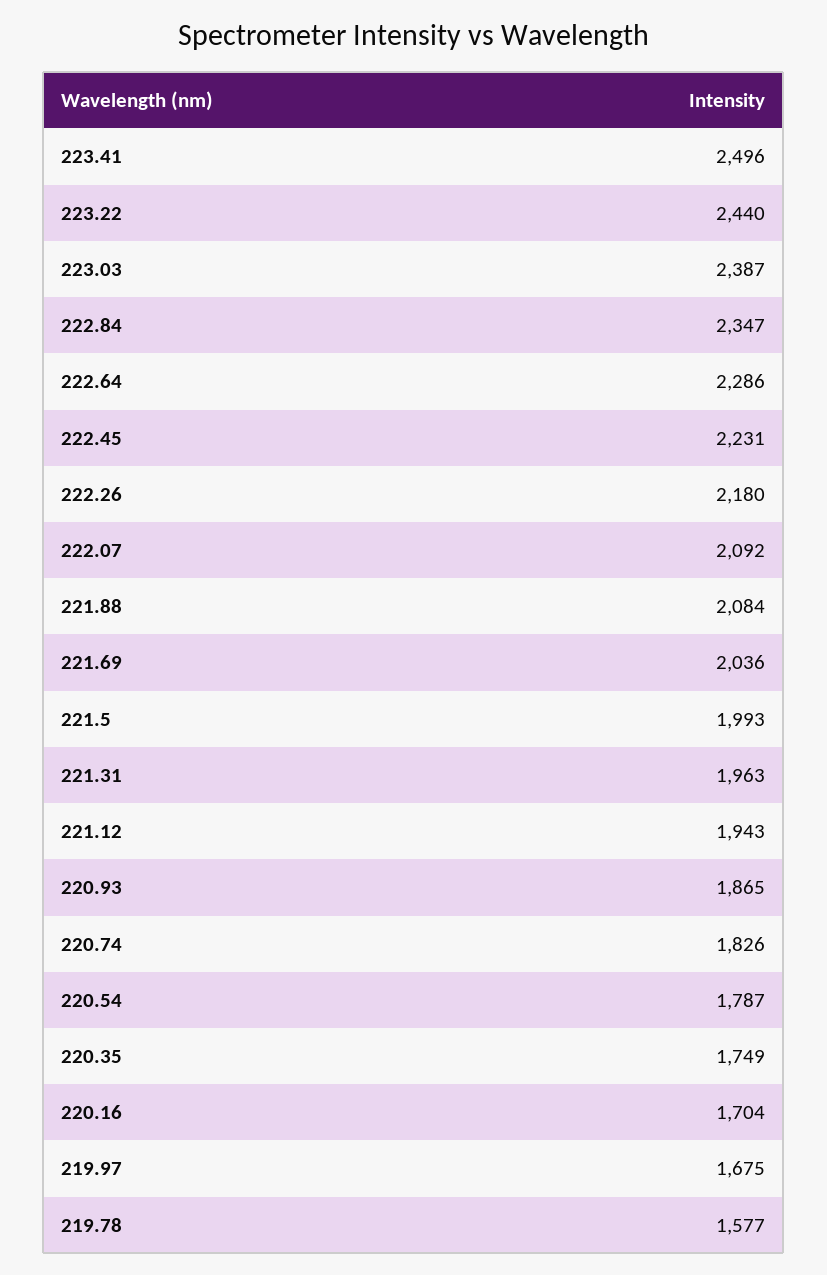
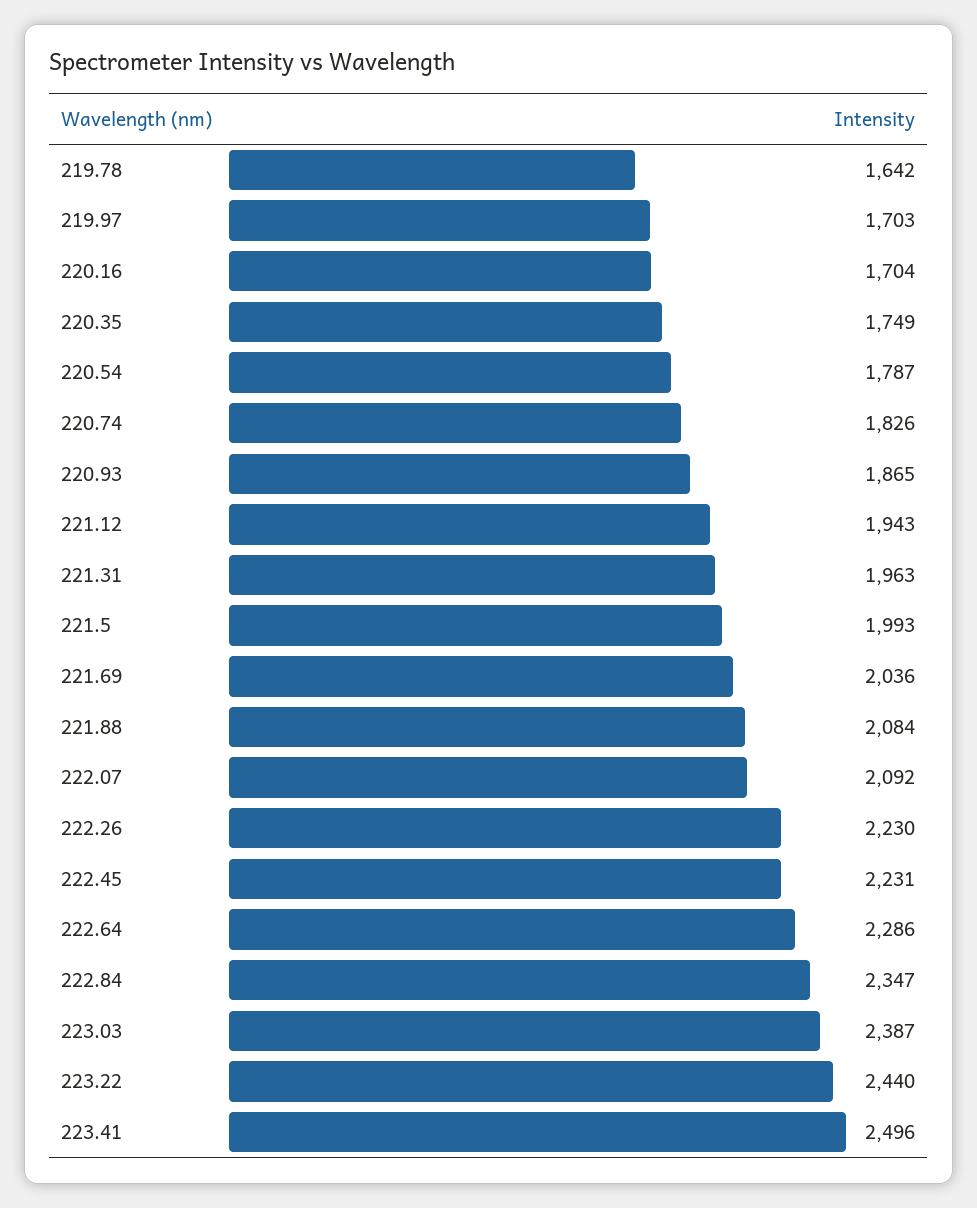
  {
    "223.41": 2496,
    "223.22": 2440,
    "223.03": 2387,
    "222.84": 2347,
    "222.64": 2286,
    "222.45": 2231,
-   "222.26": 2180,
+   "222.26": 2230,
    "222.07": 2092,
    "221.88": 2084,
    "221.69": 2036,
    "221.5": 1993,
    "221.31": 1963,
    "221.12": 1943,
    "220.93": 1865,
    "220.74": 1826,
    "220.54": 1787,
    "220.35": 1749,
    "220.16": 1704,
-   "219.97": 1675,
+   "219.97": 1703,
-   "219.78": 1577
+   "219.78": 1642
  }

